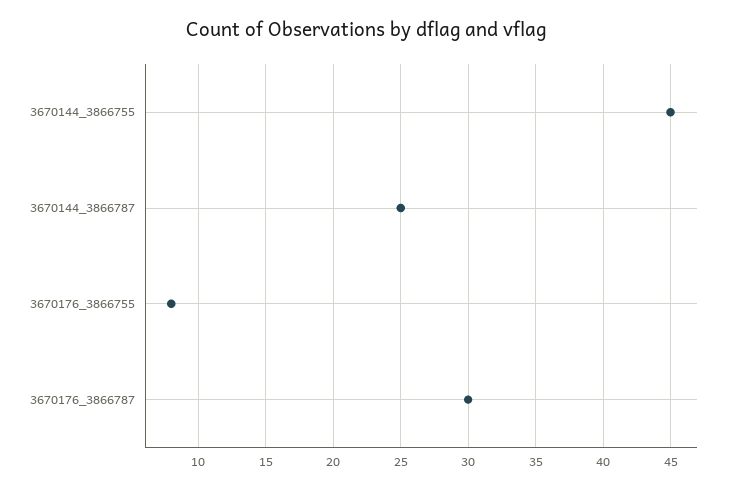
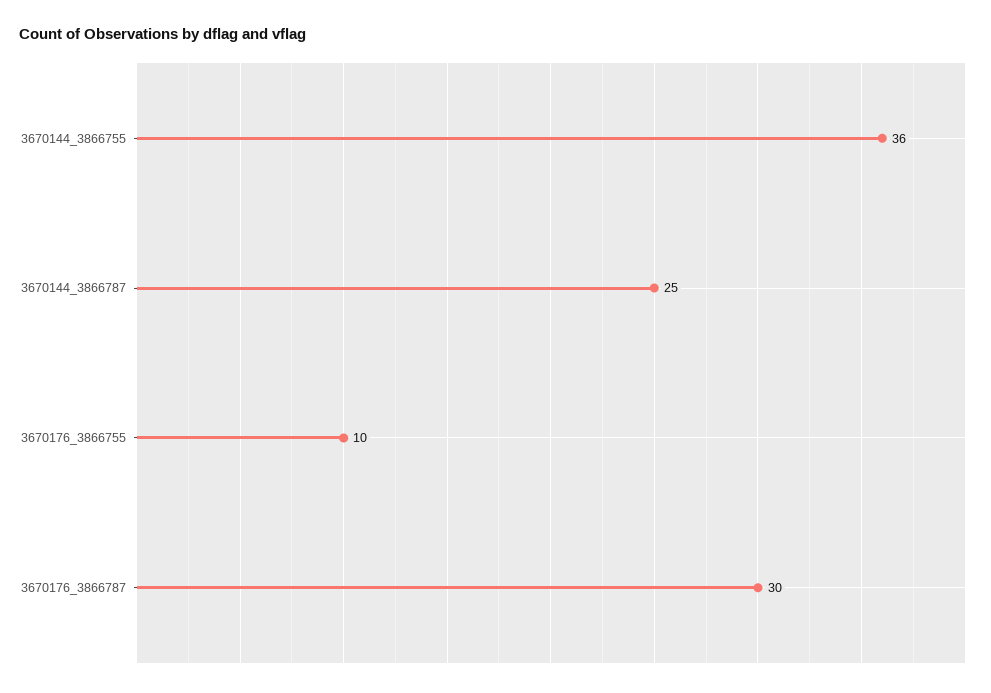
  {
-   "3670144_3866755": 45,
+   "3670144_3866755": 36,
    "3670144_3866787": 25,
-   "3670176_3866755": 8,
+   "3670176_3866755": 10,
    "3670176_3866787": 30
  }

